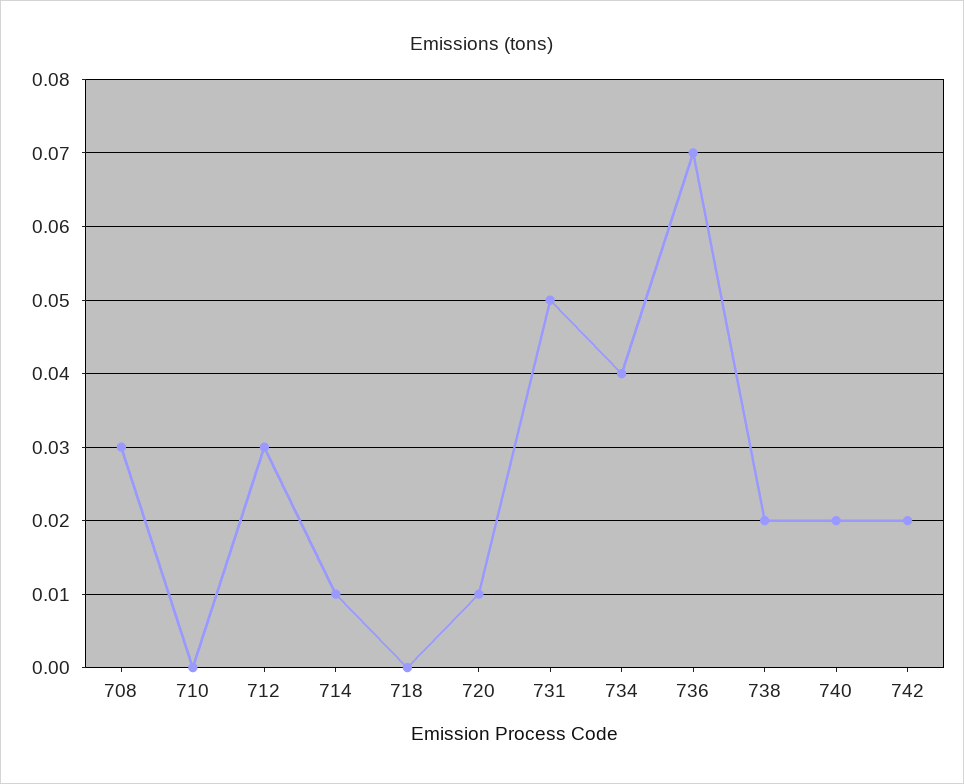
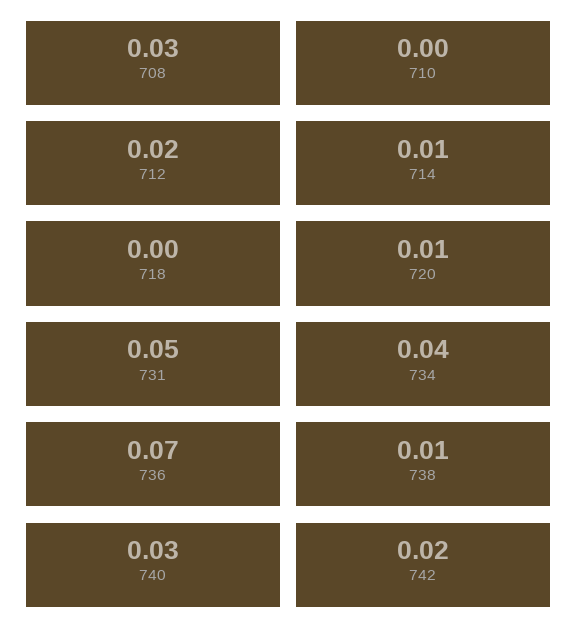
  {
    "708": 0.03,
    "710": 0,
-   "712": 0.03,
+   "712": 0.02,
    "714": 0.01,
    "718": 0,
    "720": 0.01,
    "731": 0.05,
    "734": 0.04,
    "736": 0.07,
-   "738": 0.02,
+   "738": 0.01,
-   "740": 0.02,
+   "740": 0.03,
    "742": 0.02
  }

